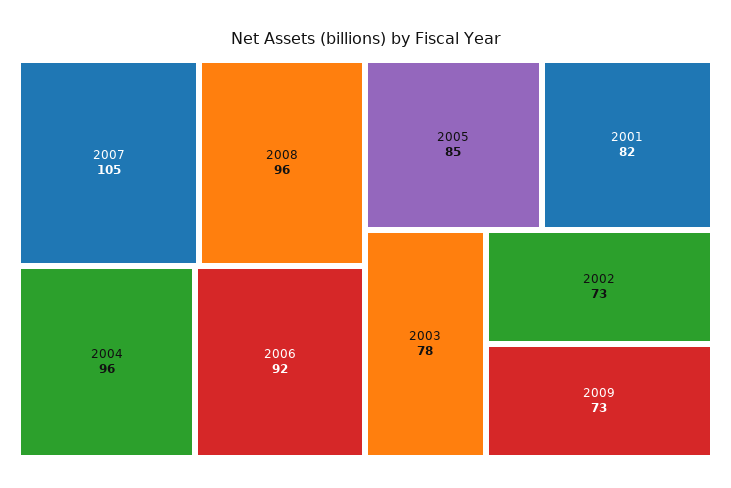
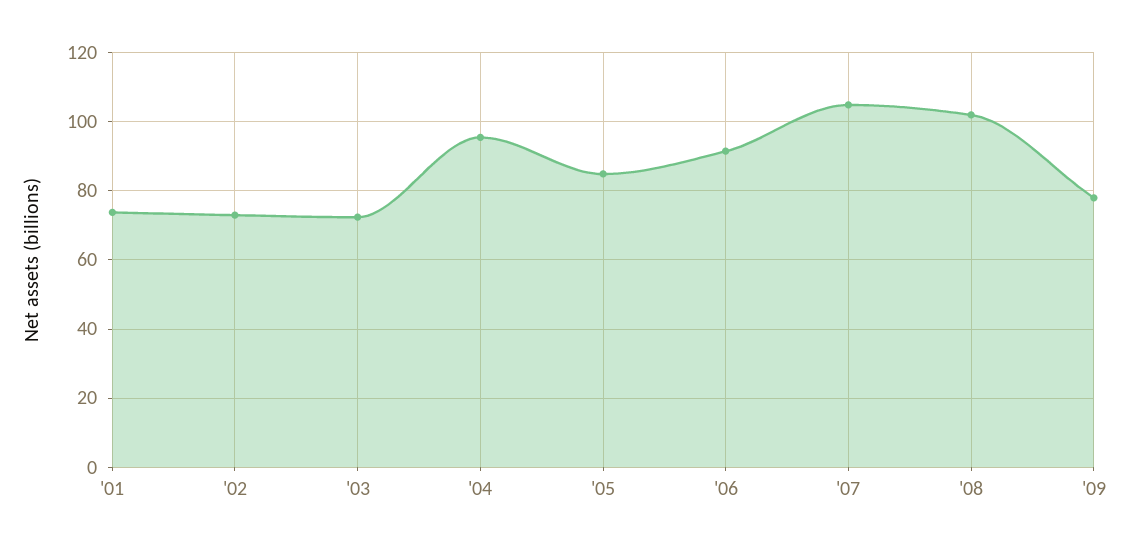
  {
    "2007": 105,
-   "2008": 96,
+   "2008": 102,
    "2004": 96,
    "2006": 92,
    "2005": 85,
-   "2001": 82,
+   "2001": 74,
-   "2003": 78,
+   "2003": 72,
    "2002": 73,
-   "2009": 73
+   "2009": 78
  }

